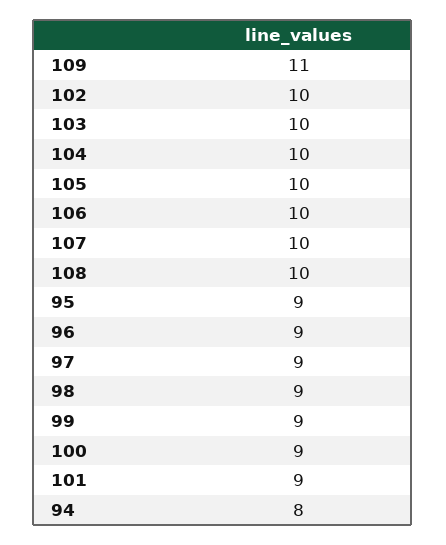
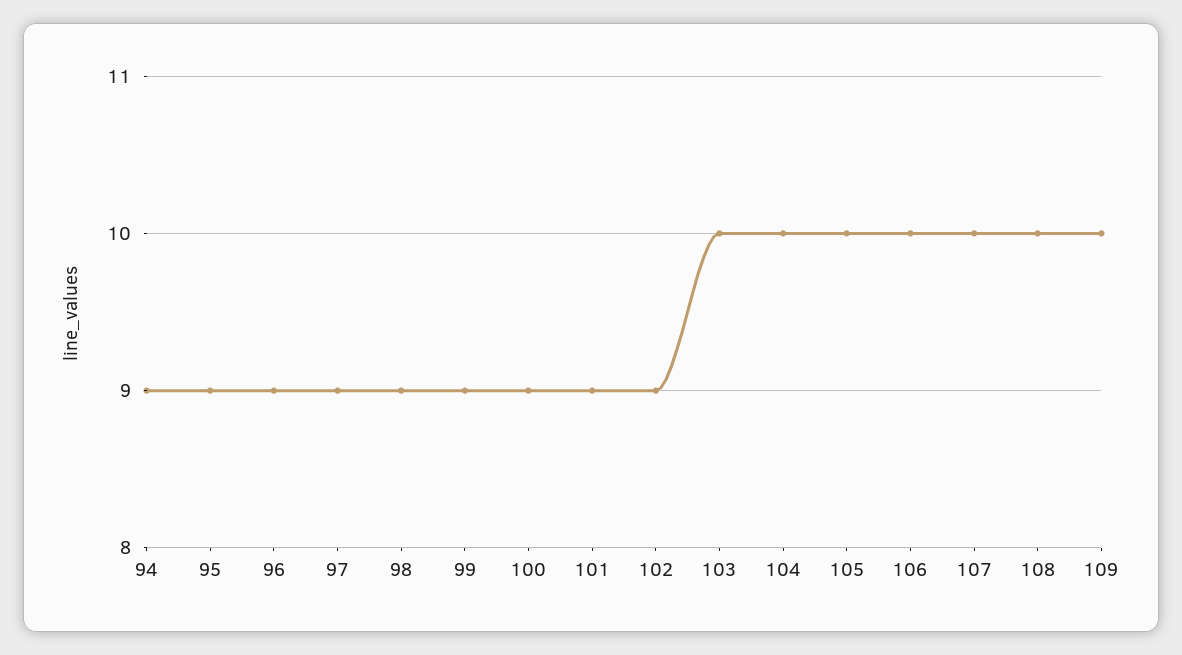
  {
-   "109": 11,
+   "109": 10,
-   "102": 10,
+   "102": 9,
    "103": 10,
    "104": 10,
    "105": 10,
    "106": 10,
    "107": 10,
    "108": 10,
    "95": 9,
    "96": 9,
    "97": 9,
    "98": 9,
    "99": 9,
    "100": 9,
    "101": 9,
-   "94": 8
+   "94": 9
  }

